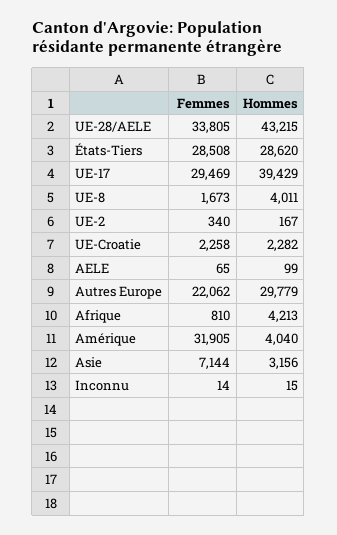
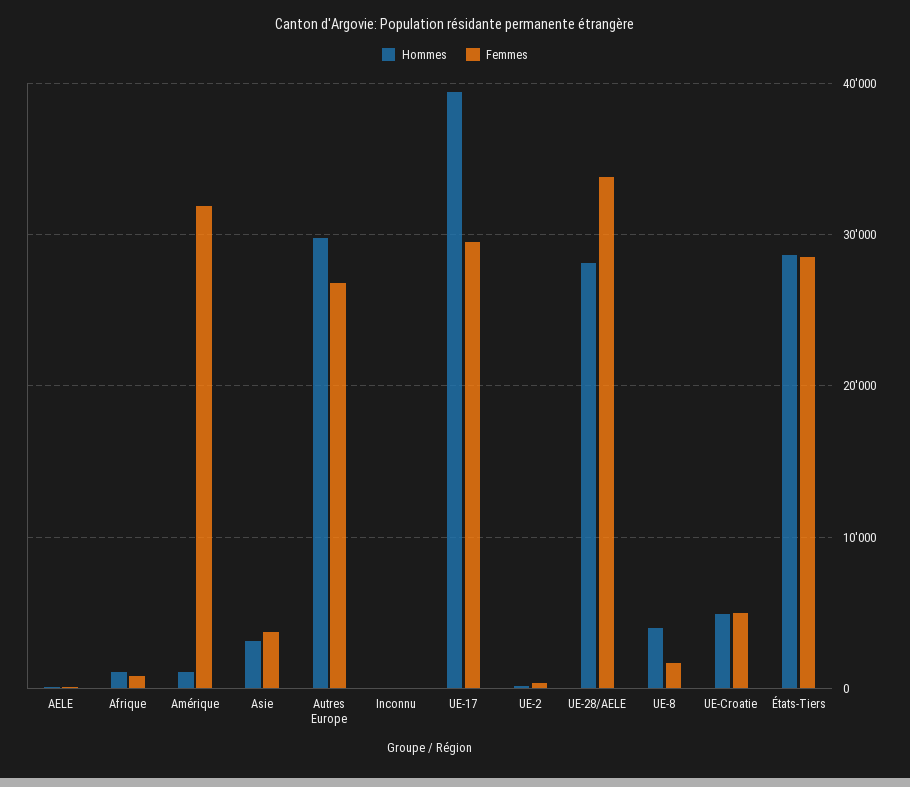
  {
    "Femmes": {
      "UE-28/AELE": 33805,
      "États-Tiers": 28508,
      "UE-17": 29469,
      "UE-8": 1673,
      "UE-2": 340,
-     "UE-Croatie": 2258,
+     "UE-Croatie": 5000,
      "AELE": 65,
-     "Autres Europe": 22062,
+     "Autres Europe": 27000,
      "Afrique": 810,
      "Amérique": 31905,
-     "Asie": 7144,
+     "Asie": 4000,
      "Inconnu": 14
    },
    "Hommes": {
-     "UE-28/AELE": 43215,
+     "UE-28/AELE": 28000,
      "États-Tiers": 28620,
      "UE-17": 39429,
      "UE-8": 4011,
      "UE-2": 167,
-     "UE-Croatie": 2282,
+     "UE-Croatie": 5000,
      "AELE": 99,
      "Autres Europe": 29779,
-     "Afrique": 4213,
+     "Afrique": 1000,
-     "Amérique": 4040,
+     "Amérique": 1000,
      "Asie": 3156,
      "Inconnu": 15
    }
  }

